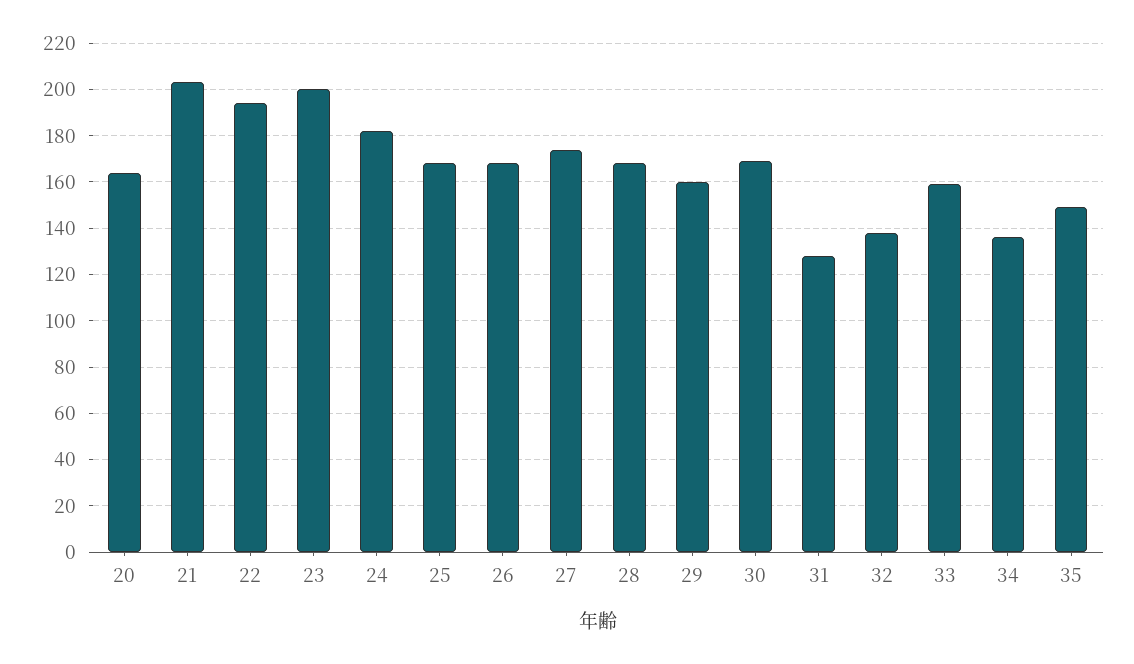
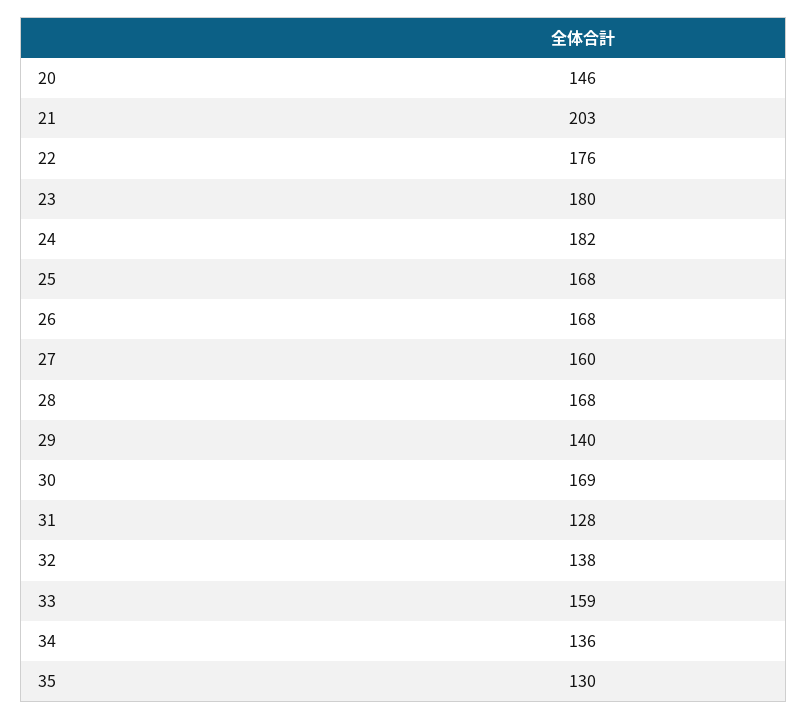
  {
-   "20": 165,
+   "20": 146,
    "21": 203,
-   "22": 195,
+   "22": 176,
-   "23": 200,
+   "23": 180,
    "24": 182,
    "25": 168,
    "26": 168,
-   "27": 175,
+   "27": 160,
    "28": 168,
-   "29": 160,
+   "29": 140,
    "30": 169,
    "31": 128,
    "32": 138,
    "33": 159,
    "34": 136,
-   "35": 150
+   "35": 130
  }

